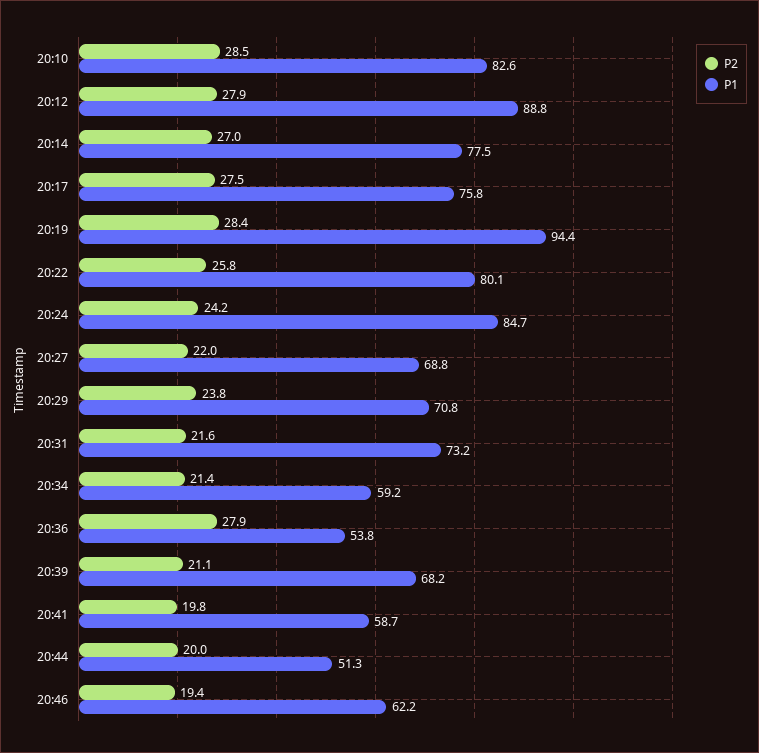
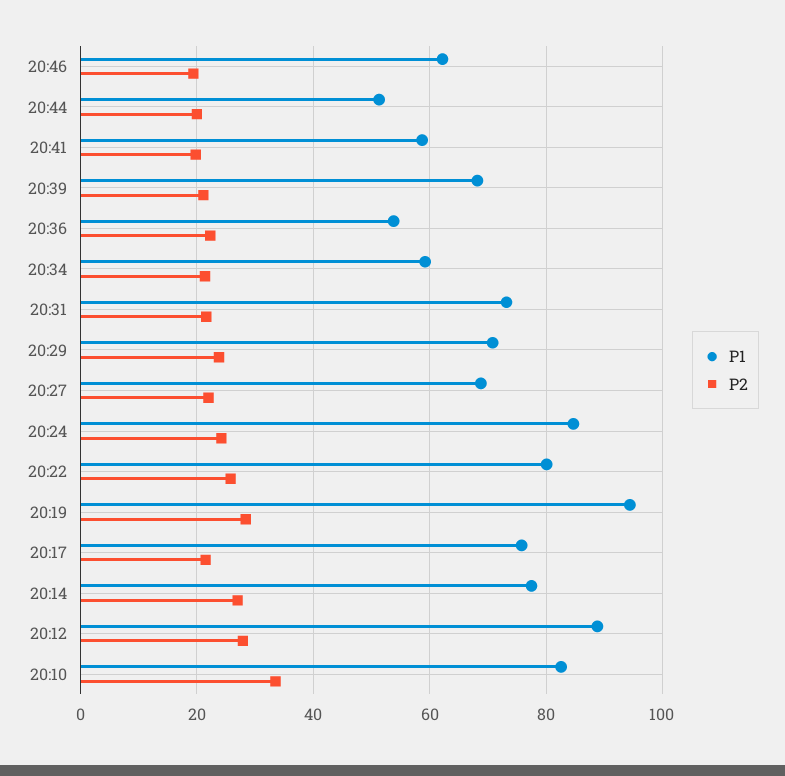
  {
    "P2": {
-     "20:10": 28.5,
+     "20:10": 34,
      "20:12": 27.9,
      "20:14": 27,
-     "20:17": 27.5,
+     "20:17": 22,
      "20:19": 28.4,
      "20:22": 25.8,
      "20:24": 24.2,
      "20:27": 22,
      "20:29": 23.8,
      "20:31": 21.6,
      "20:34": 21.4,
-     "20:36": 27.9,
+     "20:36": 22,
      "20:39": 21.1,
      "20:41": 19.8,
      "20:44": 20,
      "20:46": 19.4
    },
    "P1": {
      "20:10": 82.6,
      "20:12": 88.8,
      "20:14": 77.5,
      "20:17": 75.8,
      "20:19": 94.4,
      "20:22": 80.1,
      "20:24": 84.7,
      "20:27": 68.8,
      "20:29": 70.8,
      "20:31": 73.2,
      "20:34": 59.2,
      "20:36": 53.8,
      "20:39": 68.2,
      "20:41": 58.7,
      "20:44": 51.3,
      "20:46": 62.2
    }
  }

